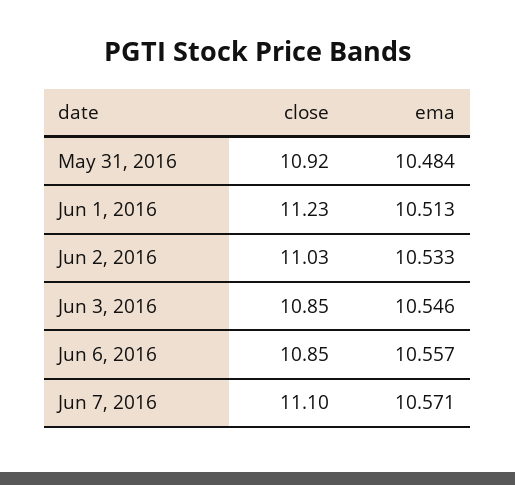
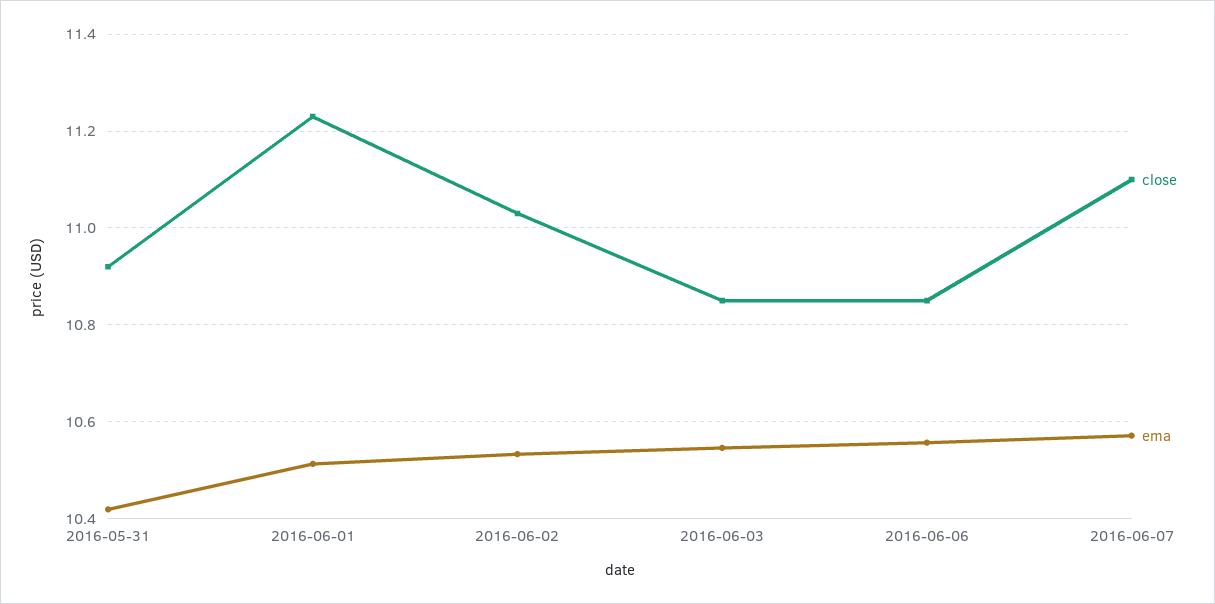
  {
    "close": {
      "May 31, 2016": 10.92,
      "Jun 1, 2016": 11.23,
      "Jun 2, 2016": 11.03,
      "Jun 3, 2016": 10.85,
      "Jun 6, 2016": 10.85,
      "Jun 7, 2016": 11.1
    },
    "ema": {
-     "May 31, 2016": 10.484,
+     "May 31, 2016": 10.42,
      "Jun 1, 2016": 10.513,
      "Jun 2, 2016": 10.533,
      "Jun 3, 2016": 10.546,
      "Jun 6, 2016": 10.557,
      "Jun 7, 2016": 10.571
    }
  }

